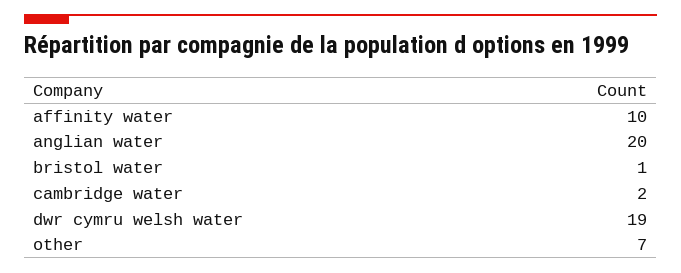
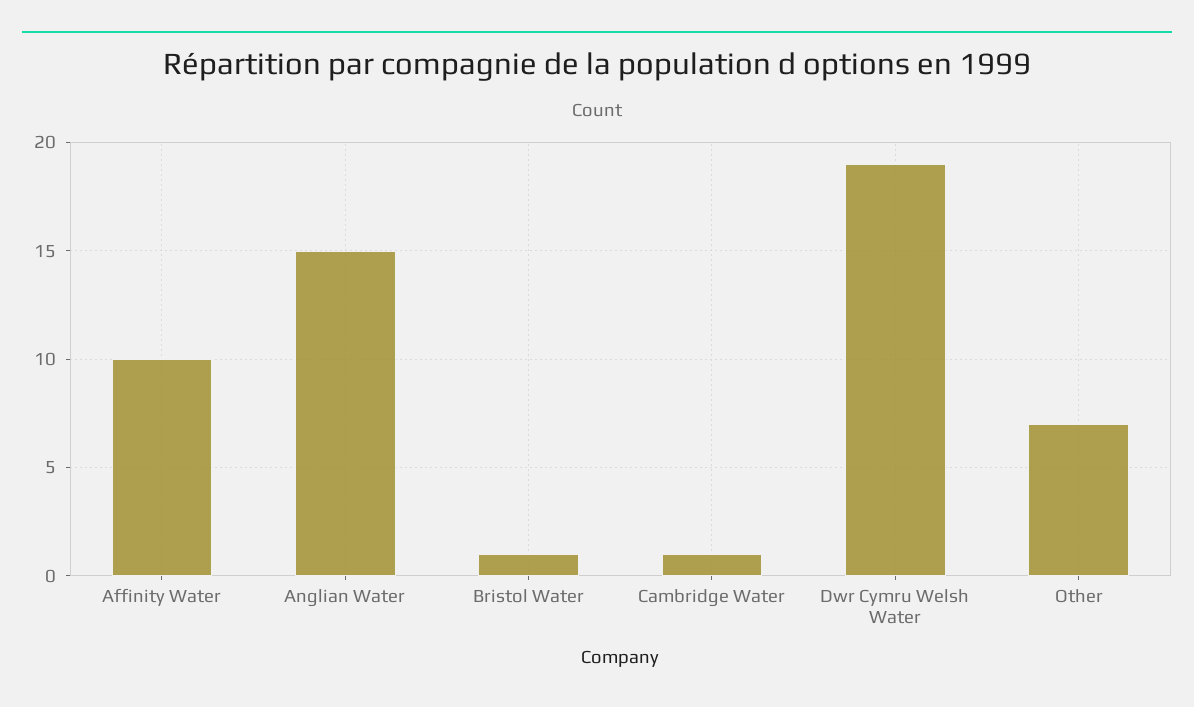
  {
    "affinity water": 10,
-   "anglian water": 20,
+   "anglian water": 15,
    "bristol water": 1,
-   "cambridge water": 2,
+   "cambridge water": 1,
    "dwr cymru welsh water": 19,
    "other": 7
  }

